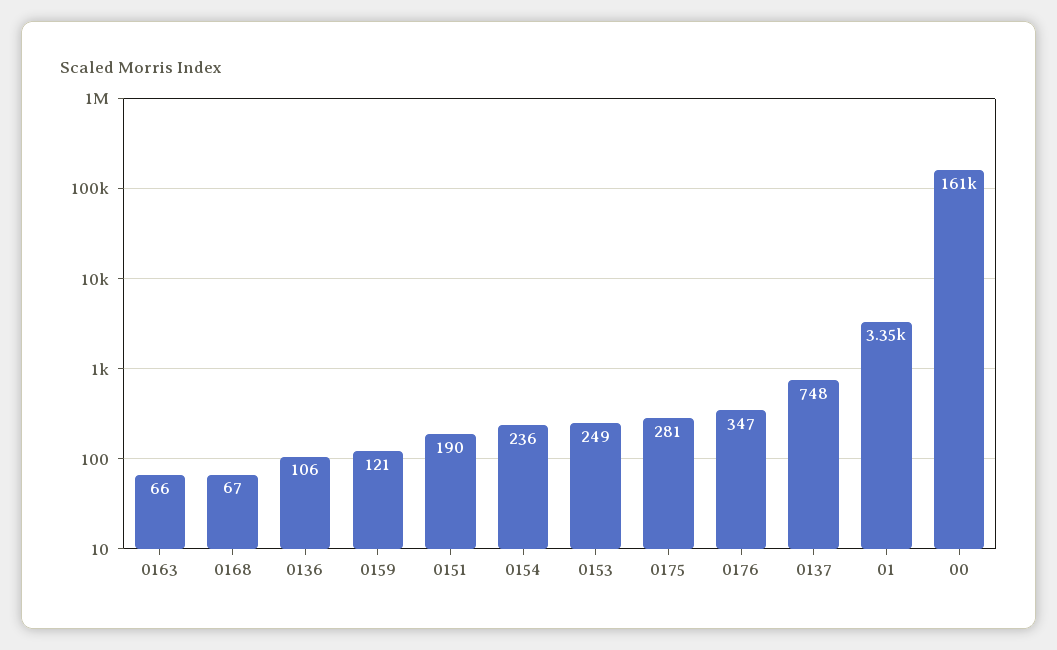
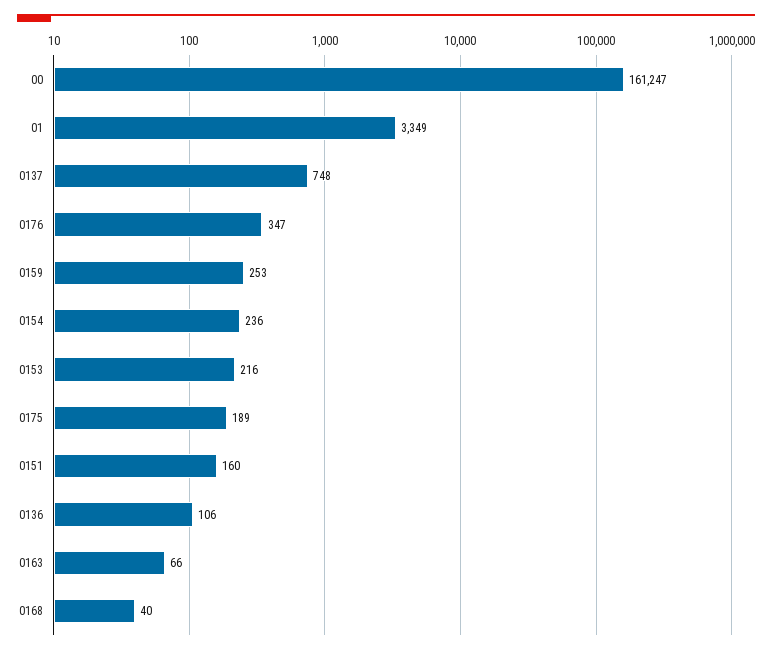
  {
    "0163": 66,
-   "0168": 67,
+   "0168": 40,
    "0136": 106,
-   "0159": 121,
+   "0159": 253,
-   "0151": 190,
+   "0151": 160,
    "0154": 236,
-   "0153": 249,
+   "0153": 216,
-   "0175": 281,
+   "0175": 189,
    "0176": 347,
    "0137": 748,
    "01": 3349,
    "00": 161247
  }

